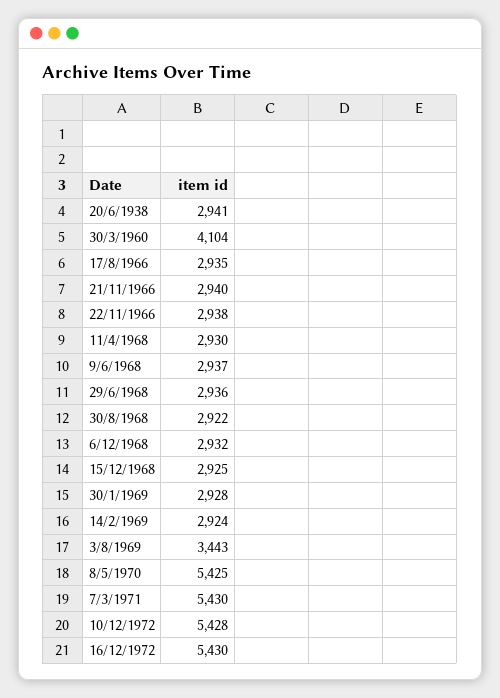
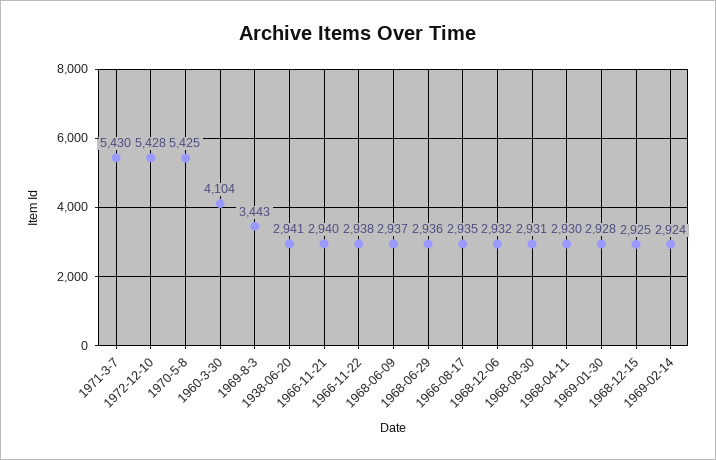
  {
    "20/6/1938": 2941,
    "30/3/1960": 4104,
    "17/8/1966": 2935,
    "21/11/1966": 2940,
    "22/11/1966": 2938,
    "11/4/1968": 2930,
    "9/6/1968": 2937,
    "29/6/1968": 2936,
-   "30/8/1968": 2922,
+   "30/8/1968": 2931,
    "6/12/1968": 2932,
    "15/12/1968": 2925,
    "30/1/1969": 2928,
    "14/2/1969": 2924,
    "3/8/1969": 3443,
    "8/5/1970": 5425,
    "7/3/1971": 5430,
-   "10/12/1972": 5428,
+   "10/12/1972": 5428
-   "16/12/1972": 5430
  }

